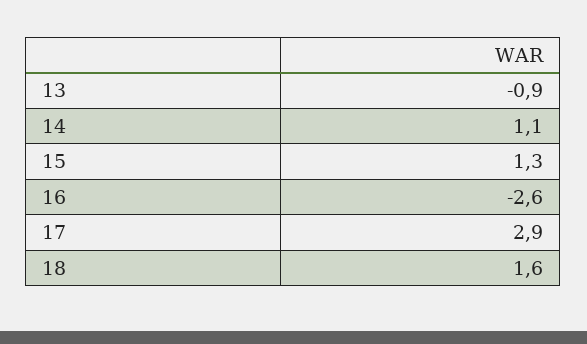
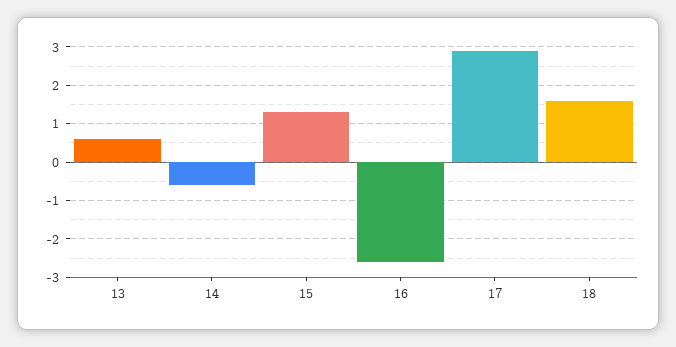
  {
-   "13": -0.9,
+   "13": 0.5,
-   "14": 1.1,
+   "14": -0.5,
    "15": 1.3,
    "16": -2.6,
    "17": 2.9,
    "18": 1.6
  }

